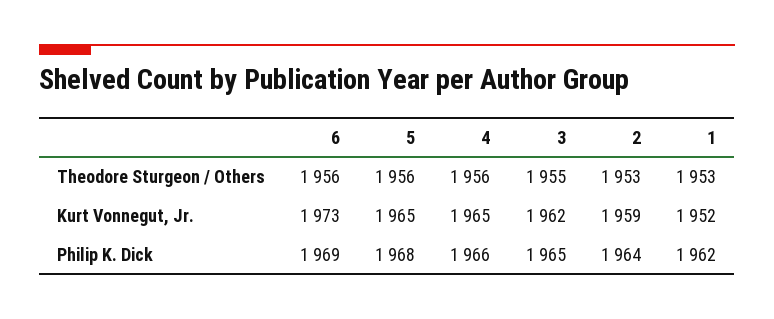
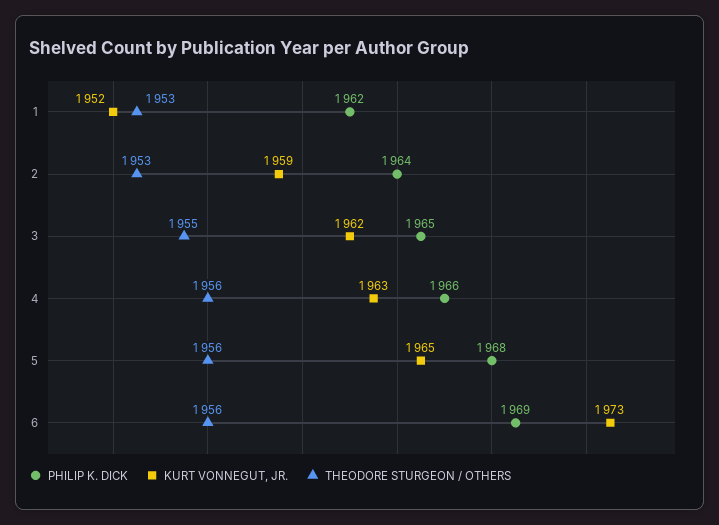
  {
    "Theodore Sturgeon / Others": {
      "6": 1956,
      "5": 1956,
      "4": 1956,
      "3": 1955,
      "2": 1953,
      "1": 1953
    },
    "Kurt Vonnegut, Jr.": {
      "6": 1973,
      "5": 1965,
-     "4": 1965,
+     "4": 1963,
      "3": 1962,
      "2": 1959,
      "1": 1952
    },
    "Philip K. Dick": {
      "6": 1969,
      "5": 1968,
      "4": 1966,
      "3": 1965,
      "2": 1964,
      "1": 1962
    }
  }

